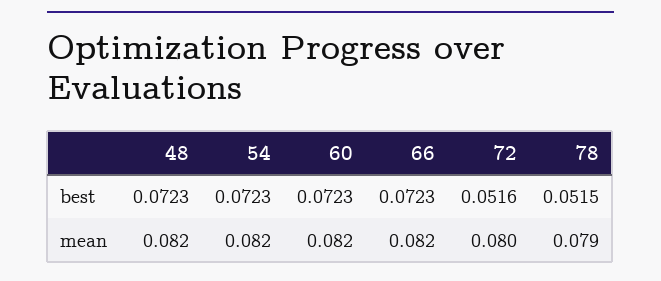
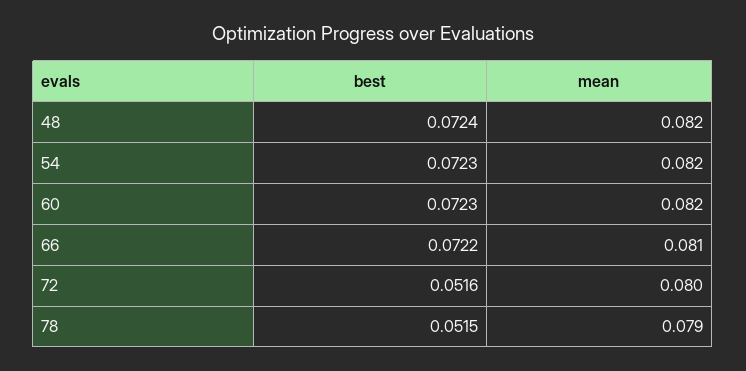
  {
    "48": {
-     "best": 0.0723,
+     "best": 0.0724,
      "mean": 0.082
    },
    "54": {
      "best": 0.0723,
      "mean": 0.082
    },
    "60": {
      "best": 0.0723,
      "mean": 0.082
    },
    "66": {
-     "best": 0.0723,
+     "best": 0.0722,
-     "mean": 0.082
+     "mean": 0.081
    },
    "72": {
      "best": 0.0516,
      "mean": 0.08
    },
    "78": {
      "best": 0.0515,
      "mean": 0.079
    }
  }

